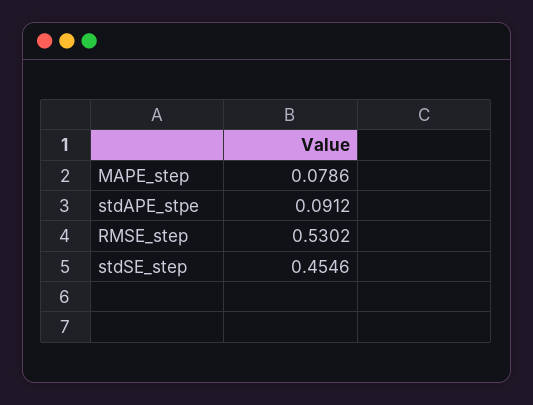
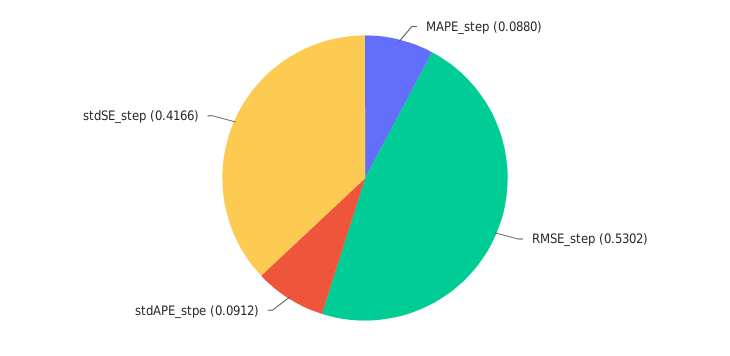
  {
-   "MAPE_step": 0.0786,
+   "MAPE_step": 0.088,
    "stdAPE_stpe": 0.0912,
    "RMSE_step": 0.5302,
-   "stdSE_step": 0.4546
+   "stdSE_step": 0.4166
  }

